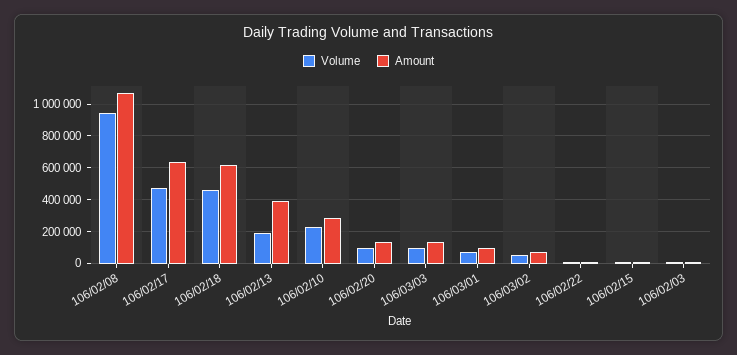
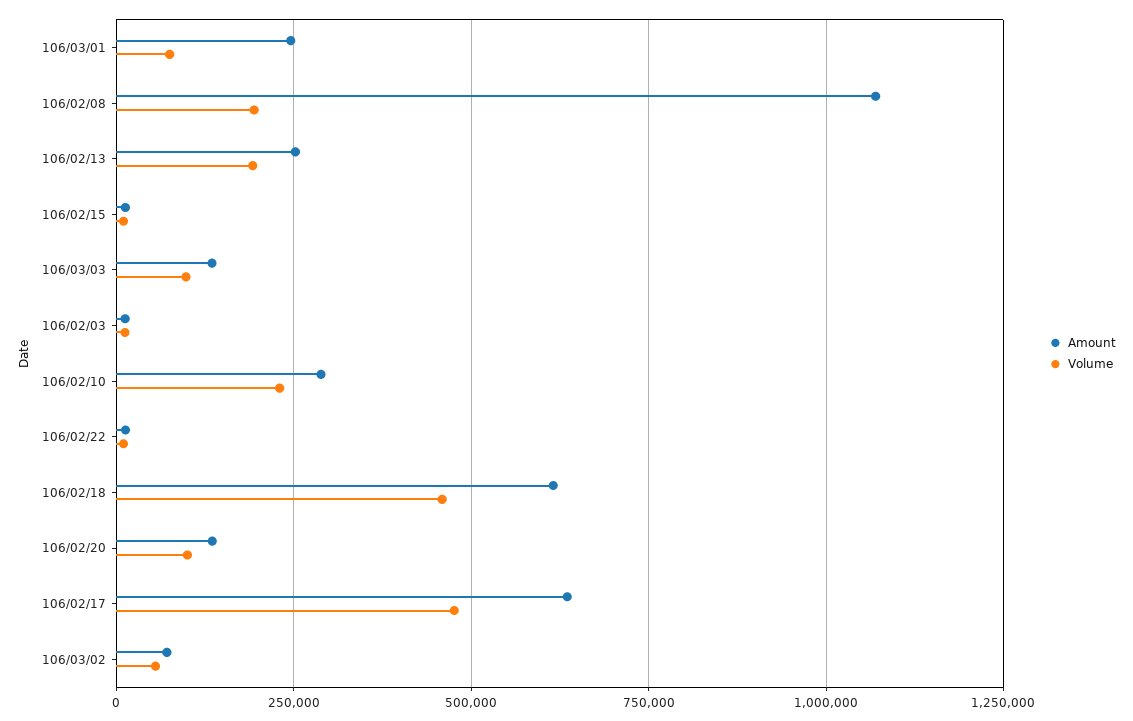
  {
    "Volume": {
-     "106/02/08": 950000,
+     "106/02/08": 200000,
      "106/02/17": 475000,
      "106/02/18": 450000,
      "106/02/13": 200000,
      "106/02/10": 225000,
      "106/02/20": 100000,
      "106/03/03": 100000,
      "106/03/01": 75000,
      "106/03/02": 50000,
      "106/02/22": 0,
      "106/02/15": 0,
      "106/02/03": 0
    },
    "Amount": {
      "106/02/08": 1075000,
      "106/02/17": 625000,
      "106/02/18": 625000,
-     "106/02/13": 400000,
+     "106/02/13": 250000,
      "106/02/10": 300000,
      "106/02/20": 125000,
      "106/03/03": 125000,
-     "106/03/01": 100000,
+     "106/03/01": 250000,
      "106/03/02": 75000,
      "106/02/22": 25000,
      "106/02/15": 25000,
      "106/02/03": 0
    }
  }

